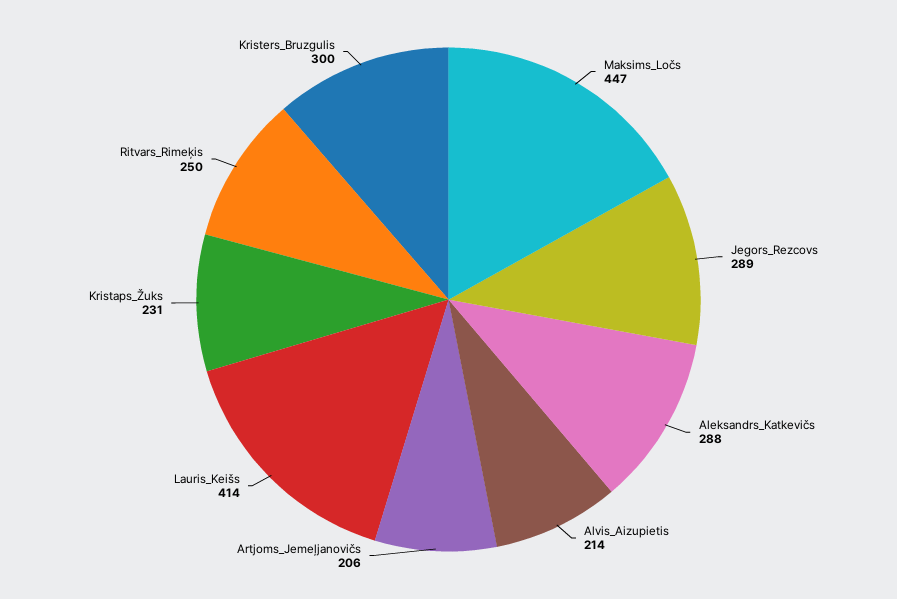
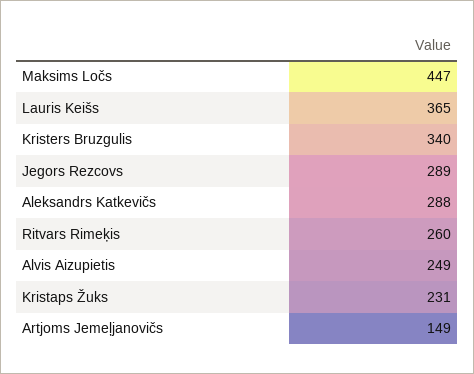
  {
    "Maksims_Ločs": 447,
    "Jegors_Rezcovs": 289,
    "Aleksandrs_Katkevičs": 288,
-   "Alvis_Aizupietis": 214,
+   "Alvis_Aizupietis": 249,
-   "Artjoms_Jemeļjanovičs": 206,
+   "Artjoms_Jemeļjanovičs": 149,
-   "Lauris_Keišs": 414,
+   "Lauris_Keišs": 365,
    "Kristaps_Žuks": 231,
-   "Ritvars_Rimeķis": 250,
+   "Ritvars_Rimeķis": 260,
-   "Kristers_Bruzgulis": 300
+   "Kristers_Bruzgulis": 340
  }

